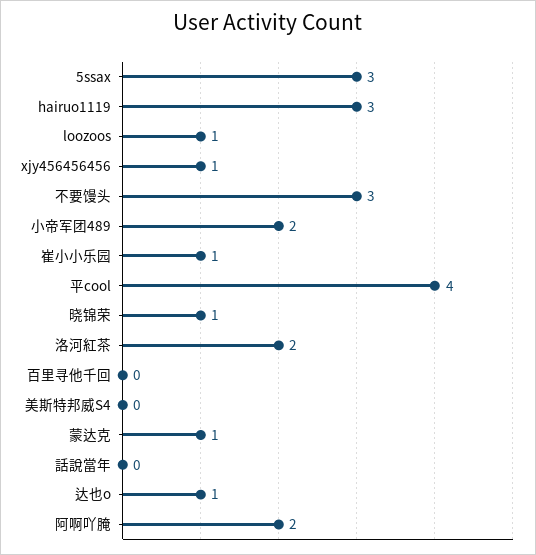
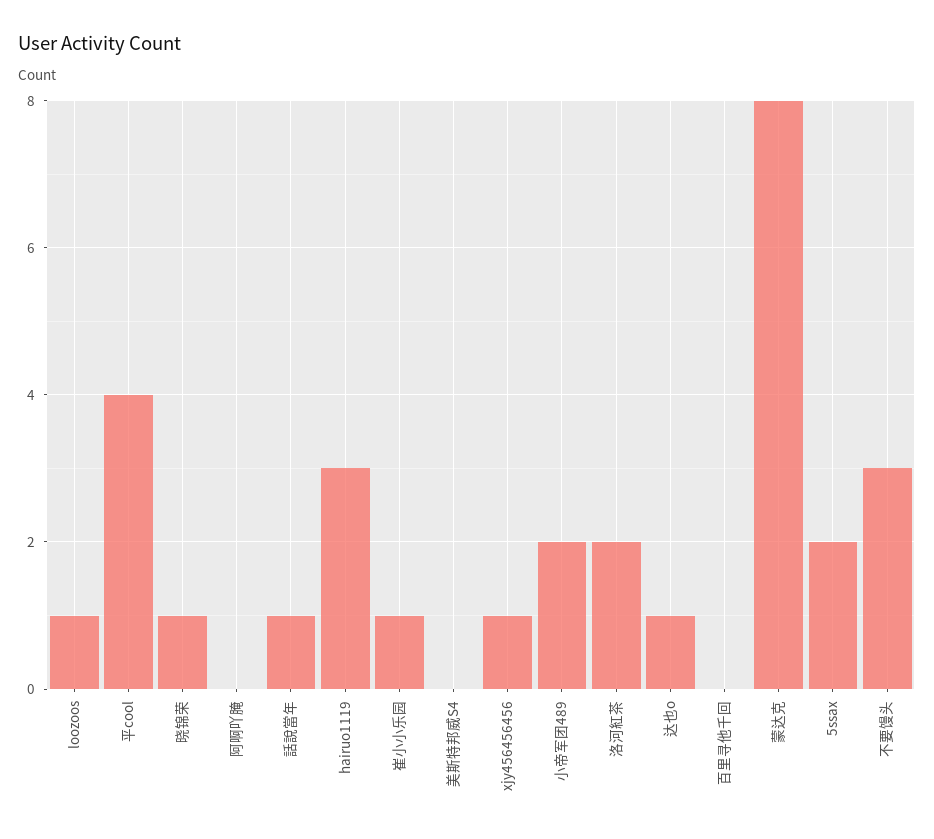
  {
-   "5ssax": 3,
+   "5ssax": 2,
    "hairuo1119": 3,
    "loozoos": 1,
    "xjy456456456": 1,
    "不要馒头": 3,
    "小帝军团489": 2,
    "崔小小乐园": 1,
    "平cool": 4,
    "晓锦荣": 1,
    "洛河紅茶": 2,
    "百里寻他千回": 0,
    "美斯特邦威S4": 0,
-   "蒙达克": 1,
+   "蒙达克": 8,
-   "話說當年": 0,
+   "話說當年": 1,
    "达也o": 1,
-   "阿啊吖腌": 2
+   "阿啊吖腌": 0
  }

